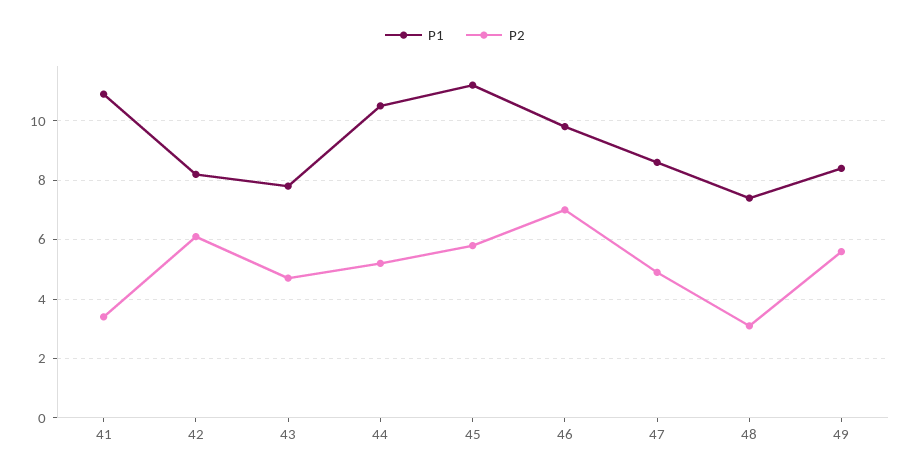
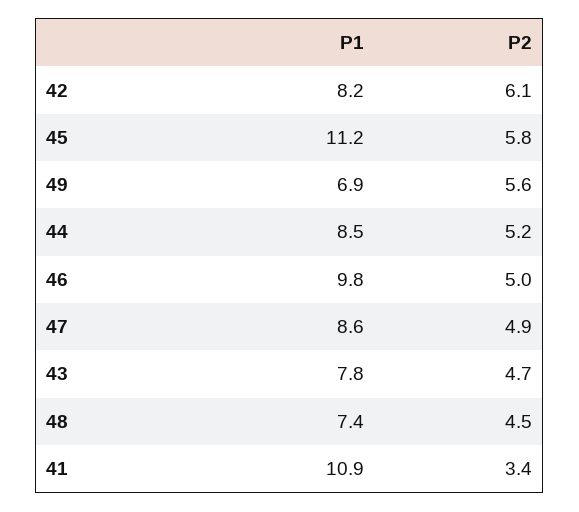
  {
    "P1": {
      "41": 10.9,
      "42": 8.2,
      "43": 7.8,
-     "44": 10.5,
+     "44": 8.5,
      "45": 11.2,
      "46": 9.8,
      "47": 8.6,
      "48": 7.4,
-     "49": 8.5
+     "49": 6.9
    },
    "P2": {
      "41": 3.4,
      "42": 6.1,
      "43": 4.7,
      "44": 5.2,
      "45": 5.8,
-     "46": 7,
+     "46": 5,
      "47": 4.9,
-     "48": 3,
+     "48": 4.5,
      "49": 5.6
    }
  }

